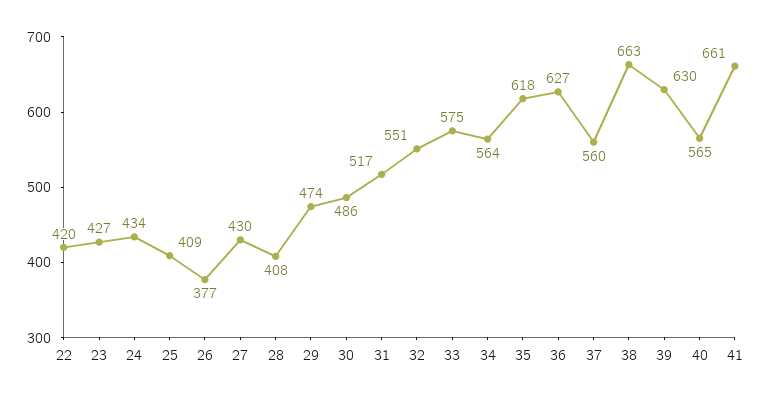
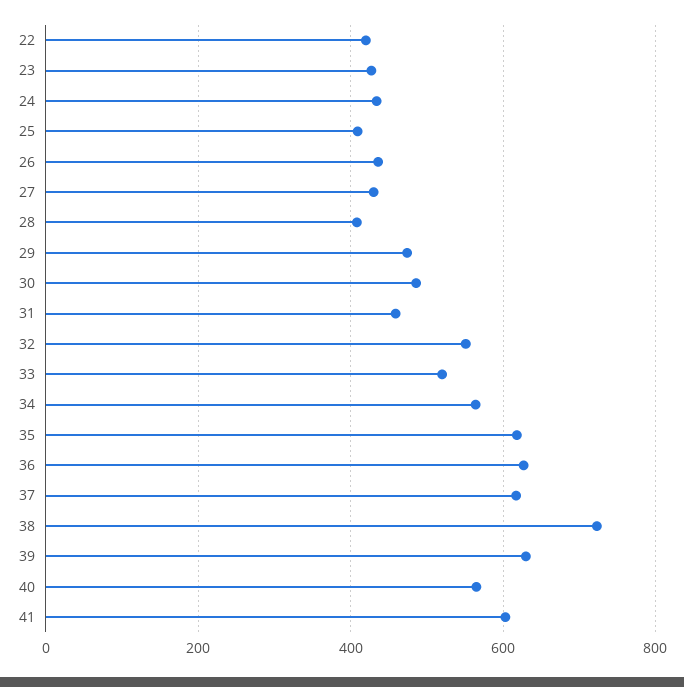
  {
    "22": 420,
    "23": 427,
    "24": 434,
    "25": 409,
-   "26": 377,
+   "26": 440,
    "27": 430,
    "28": 408,
    "29": 474,
    "30": 486,
-   "31": 517,
+   "31": 460,
    "32": 551,
-   "33": 575,
+   "33": 520,
    "34": 564,
    "35": 618,
    "36": 627,
-   "37": 560,
+   "37": 620,
-   "38": 663,
+   "38": 720,
    "39": 630,
    "40": 565,
-   "41": 661
+   "41": 600
  }

